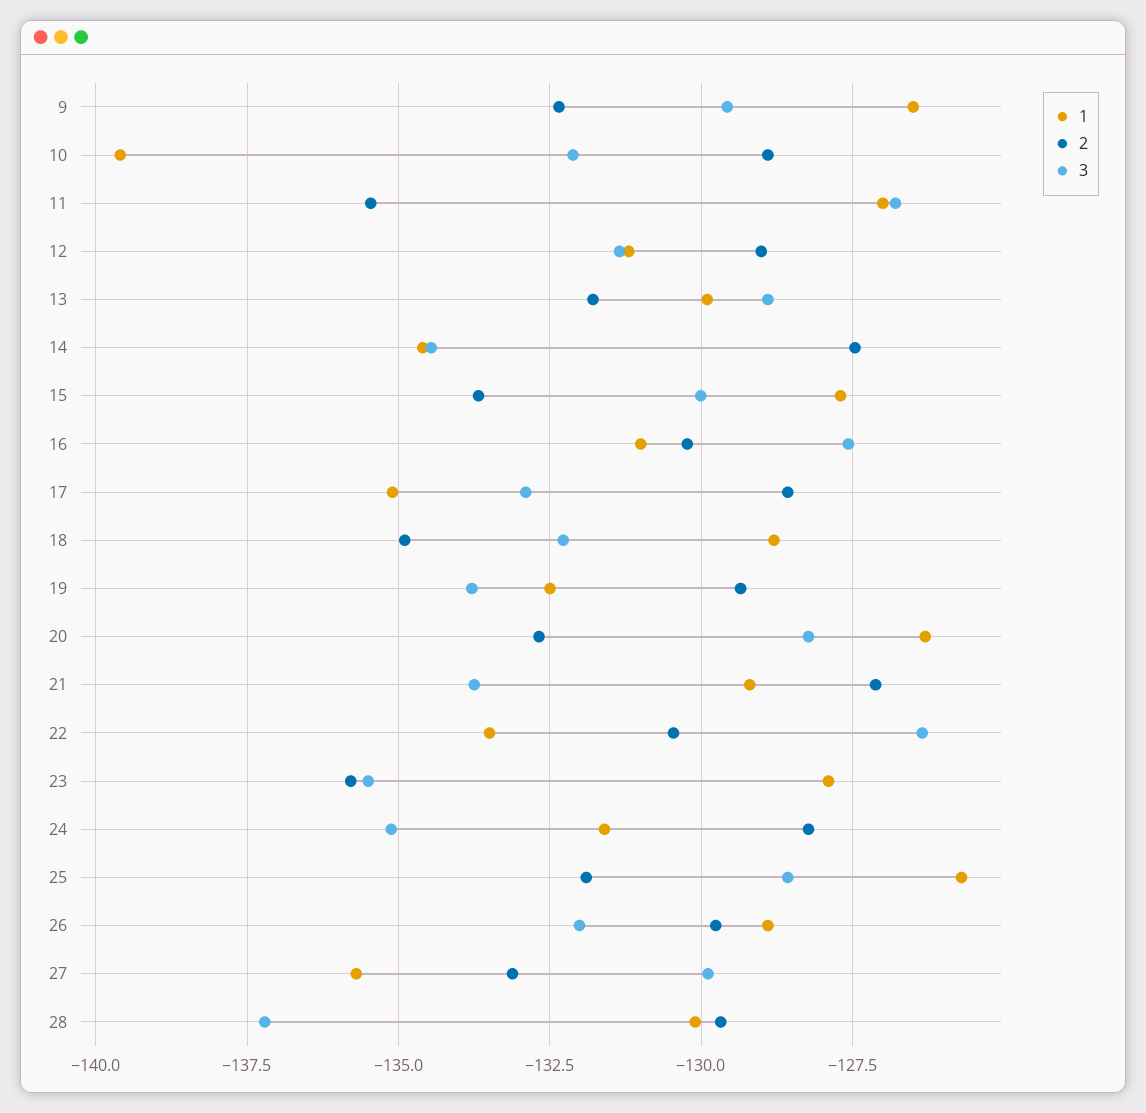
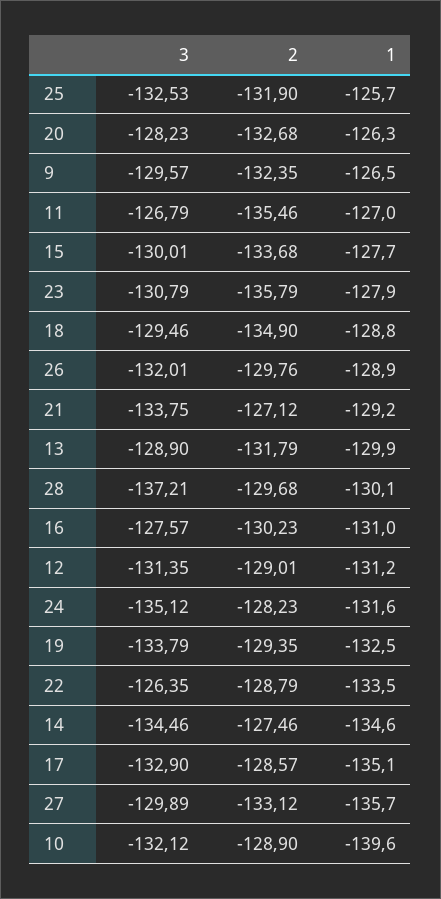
  {
    "1": {
      "9": -126.5,
      "10": -139.6,
      "11": -127,
      "12": -131.2,
      "13": -129.9,
      "14": -134.6,
      "15": -127.7,
      "16": -131,
      "17": -135.1,
      "18": -128.8,
      "19": -132.5,
      "20": -126.3,
      "21": -129.2,
      "22": -133.5,
      "23": -127.9,
      "24": -131.6,
      "25": -125.7,
      "26": -128.9,
      "27": -135.7,
      "28": -130.1
    },
    "2": {
      "9": -132.35,
      "10": -128.9,
      "11": -135.46,
      "12": -129.01,
      "13": -131.79,
      "14": -127.46,
      "15": -133.68,
      "16": -130.23,
      "17": -128.57,
      "18": -134.9,
      "19": -129.35,
      "20": -132.68,
      "21": -127.12,
-     "22": -130.5,
+     "22": -128.79,
      "23": -135.79,
      "24": -128.23,
      "25": -131.9,
      "26": -129.76,
      "27": -133.12,
      "28": -129.68
    },
    "3": {
      "9": -129.57,
      "10": -132.12,
      "11": -126.79,
      "12": -131.35,
      "13": -128.9,
      "14": -134.46,
      "15": -130.01,
      "16": -127.57,
      "17": -132.9,
-     "18": -132.25,
+     "18": -129.46,
      "19": -133.79,
      "20": -128.23,
      "21": -133.75,
      "22": -126.35,
-     "23": -135.5,
+     "23": -130.79,
      "24": -135.12,
-     "25": -128.5,
+     "25": -132.53,
      "26": -132.01,
      "27": -129.89,
      "28": -137.21
    }
  }

